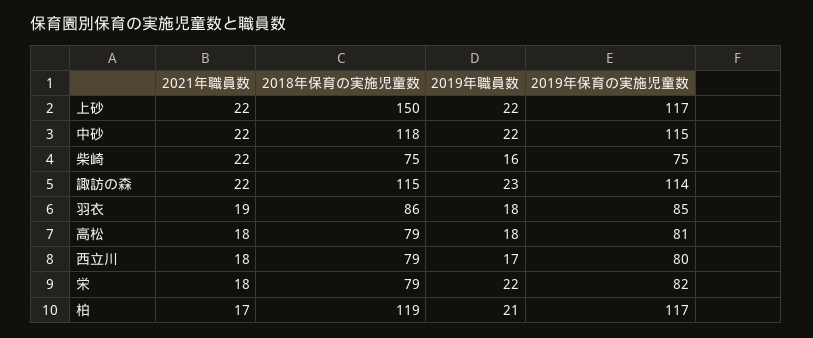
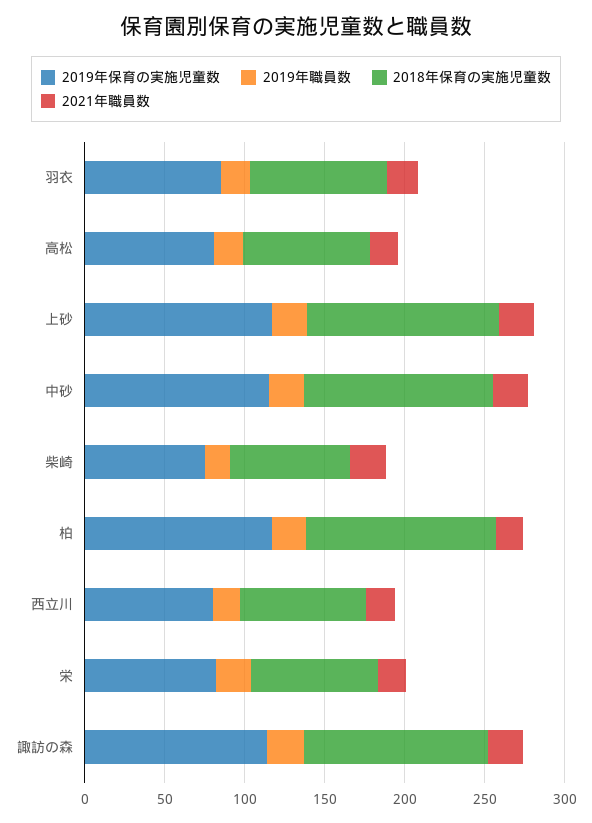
  {
    "2021年職員数": {
      "上砂": 22,
      "中砂": 22,
      "柴崎": 22,
      "諏訪の森": 22,
      "羽衣": 19,
      "高松": 18,
      "西立川": 18,
      "栄": 18,
      "柏": 17
    },
    "2018年保育の実施児童数": {
-     "上砂": 150,
+     "上砂": 120,
      "中砂": 118,
      "柴崎": 75,
      "諏訪の森": 115,
      "羽衣": 86,
      "高松": 79,
      "西立川": 79,
      "栄": 79,
      "柏": 119
    },
    "2019年職員数": {
      "上砂": 22,
      "中砂": 22,
      "柴崎": 16,
      "諏訪の森": 23,
      "羽衣": 18,
      "高松": 18,
      "西立川": 17,
      "栄": 22,
      "柏": 21
    },
    "2019年保育の実施児童数": {
      "上砂": 117,
      "中砂": 115,
      "柴崎": 75,
      "諏訪の森": 114,
      "羽衣": 85,
      "高松": 81,
      "西立川": 80,
      "栄": 82,
      "柏": 117
    }
  }

